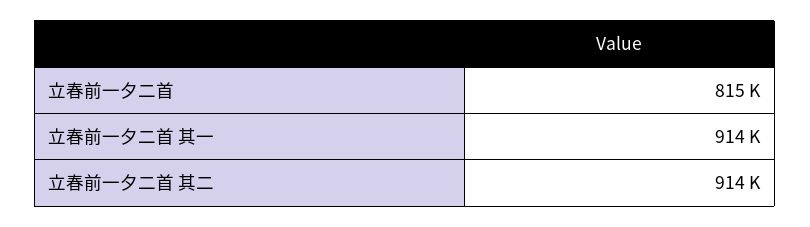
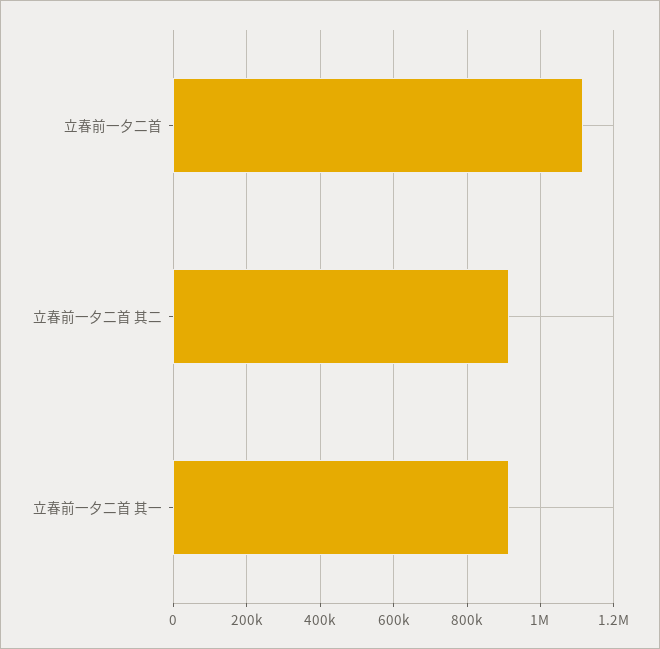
  {
-   "立春前一夕二首": 815000,
+   "立春前一夕二首": 1120000,
    "立春前一夕二首 其一": 914000,
    "立春前一夕二首 其二": 914000
  }

